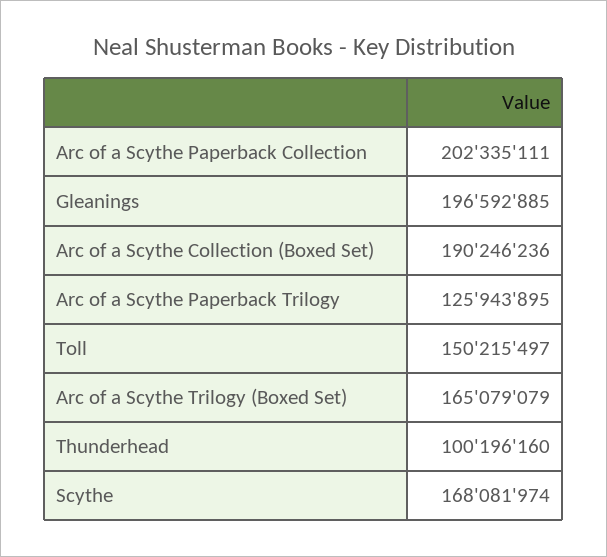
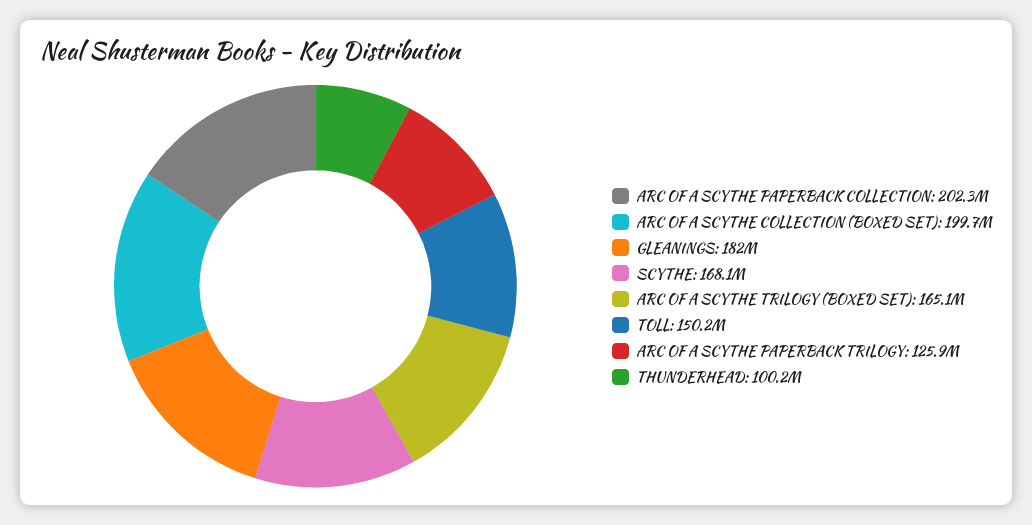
  {
    "Arc of a Scythe Paperback Collection": 202335111,
-   "Gleanings": 196592885,
+   "Gleanings": 182000000,
-   "Arc of a Scythe Collection (Boxed Set)": 190246236,
+   "Arc of a Scythe Collection (Boxed Set)": 199700000,
    "Arc of a Scythe Paperback Trilogy": 125943895,
    "Toll": 150215497,
    "Arc of a Scythe Trilogy (Boxed Set)": 165079079,
    "Thunderhead": 100196160,
    "Scythe": 168081974
  }

